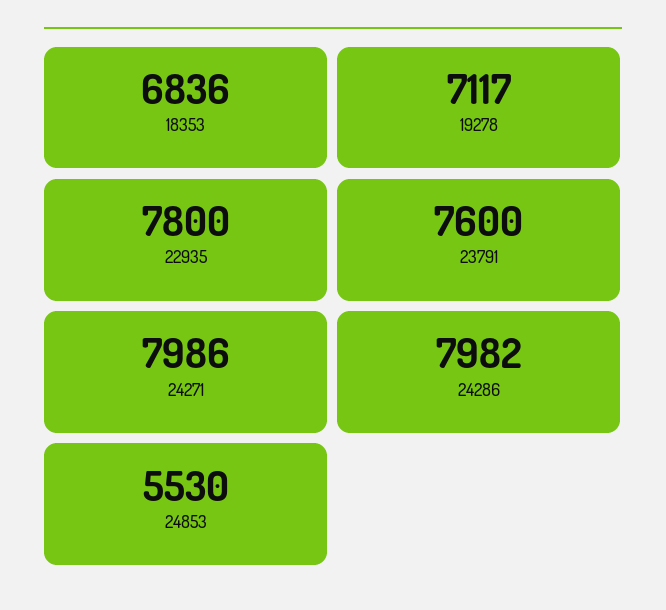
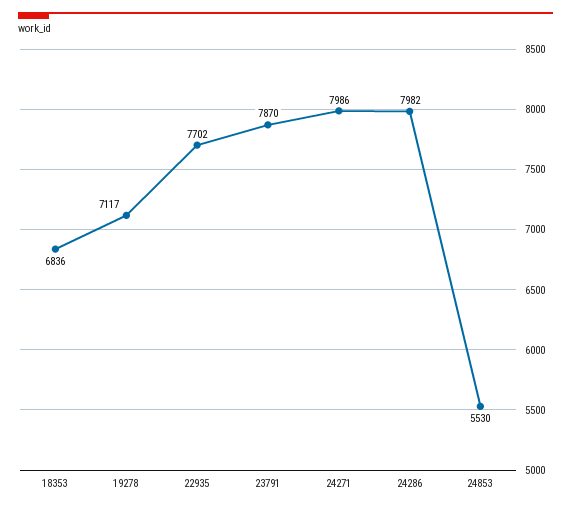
  {
    "18353": 6836,
    "19278": 7117,
-   "22935": 7800,
+   "22935": 7702,
-   "23791": 7600,
+   "23791": 7870,
    "24271": 7986,
    "24286": 7982,
    "24853": 5530
  }

